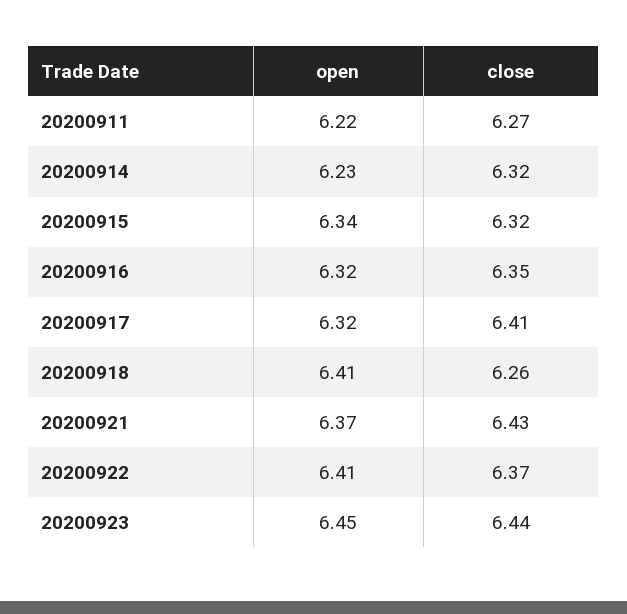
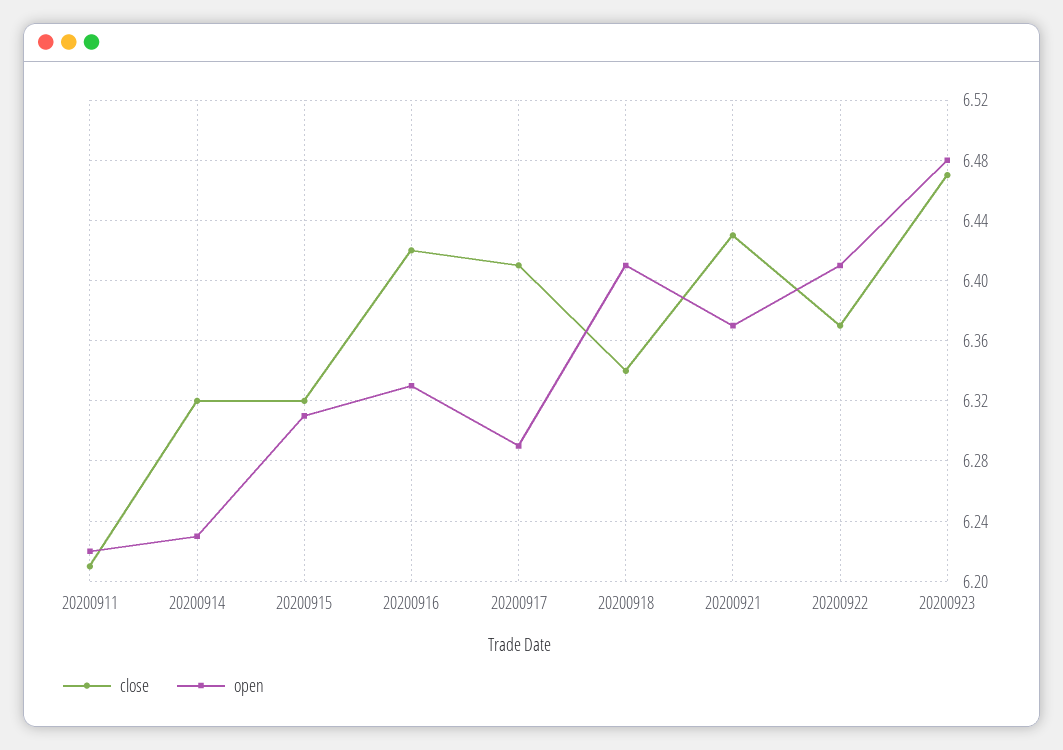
  {
    "open": {
      "20200911": 6.22,
      "20200914": 6.23,
-     "20200915": 6.34,
+     "20200915": 6.31,
-     "20200916": 6.32,
+     "20200916": 6.33,
-     "20200917": 6.32,
+     "20200917": 6.29,
      "20200918": 6.41,
      "20200921": 6.37,
      "20200922": 6.41,
-     "20200923": 6.45
+     "20200923": 6.48
    },
    "close": {
-     "20200911": 6.27,
+     "20200911": 6.21,
      "20200914": 6.32,
      "20200915": 6.32,
-     "20200916": 6.35,
+     "20200916": 6.42,
      "20200917": 6.41,
-     "20200918": 6.26,
+     "20200918": 6.34,
      "20200921": 6.43,
      "20200922": 6.37,
-     "20200923": 6.44
+     "20200923": 6.47
    }
  }

